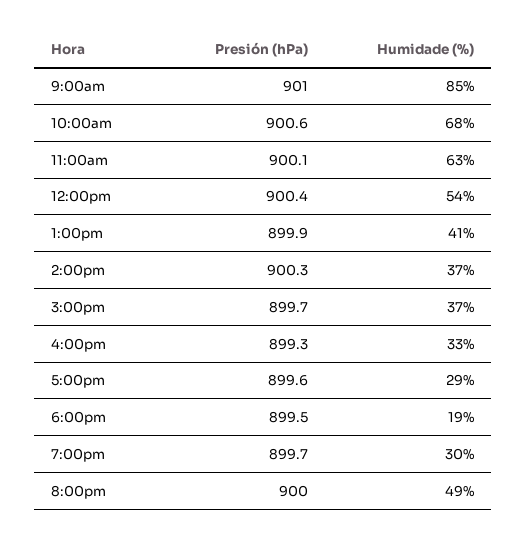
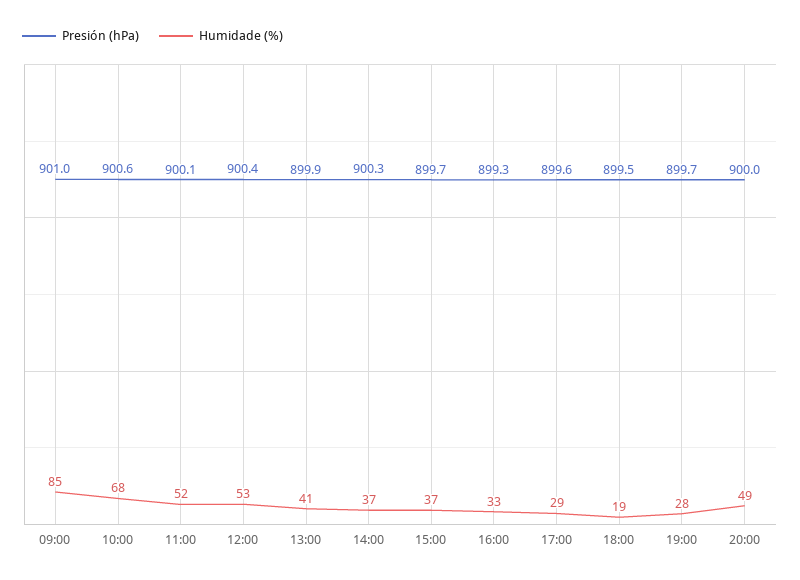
  {
    "Presión (hPa)": {
      "9:00am": 901,
      "10:00am": 900.6,
      "11:00am": 900.1,
      "12:00pm": 900.4,
      "1:00pm": 899.9,
      "2:00pm": 900.3,
      "3:00pm": 899.7,
      "4:00pm": 899.3,
      "5:00pm": 899.6,
      "6:00pm": 899.5,
      "7:00pm": 899.7,
      "8:00pm": 900
    },
    "Humidade (%)": {
      "9:00am": 85,
      "10:00am": 68,
-     "11:00am": 63,
+     "11:00am": 52,
-     "12:00pm": 54,
+     "12:00pm": 53,
      "1:00pm": 41,
      "2:00pm": 37,
      "3:00pm": 37,
      "4:00pm": 33,
      "5:00pm": 29,
      "6:00pm": 19,
-     "7:00pm": 30,
+     "7:00pm": 28,
      "8:00pm": 49
    }
  }

